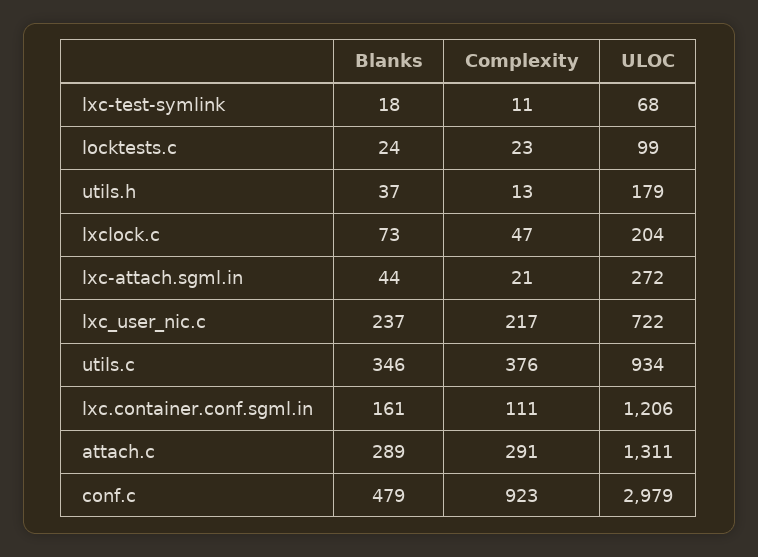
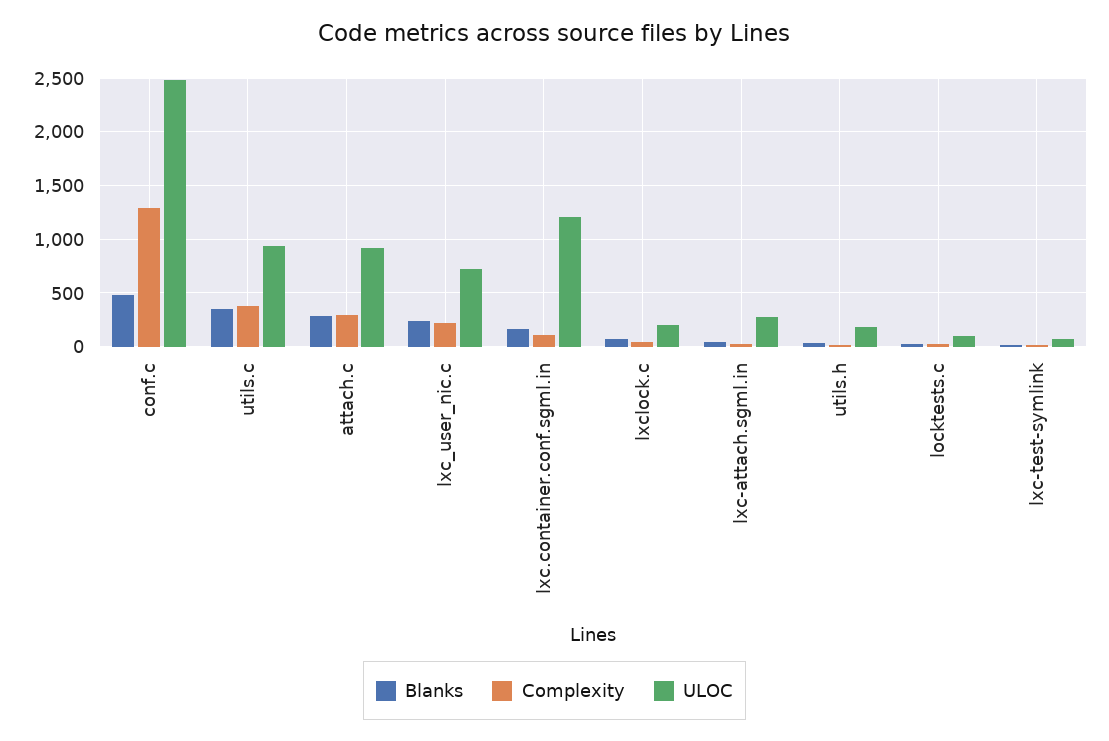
  {
    "Blanks": {
      "lxc-test-symlink": 18,
      "locktests.c": 24,
      "utils.h": 37,
      "lxclock.c": 73,
      "lxc-attach.sgml.in": 44,
      "lxc_user_nic.c": 237,
      "utils.c": 346,
      "lxc.container.conf.sgml.in": 161,
      "attach.c": 289,
      "conf.c": 479
    },
    "Complexity": {
      "lxc-test-symlink": 11,
      "locktests.c": 23,
      "utils.h": 13,
      "lxclock.c": 47,
      "lxc-attach.sgml.in": 21,
      "lxc_user_nic.c": 217,
      "utils.c": 376,
      "lxc.container.conf.sgml.in": 111,
      "attach.c": 291,
-     "conf.c": 923
+     "conf.c": 1300
    },
    "ULOC": {
      "lxc-test-symlink": 68,
      "locktests.c": 99,
      "utils.h": 179,
      "lxclock.c": 204,
      "lxc-attach.sgml.in": 272,
      "lxc_user_nic.c": 722,
      "utils.c": 934,
      "lxc.container.conf.sgml.in": 1206,
-     "attach.c": 1311,
+     "attach.c": 900,
-     "conf.c": 2979
+     "conf.c": 2500
    }
  }

